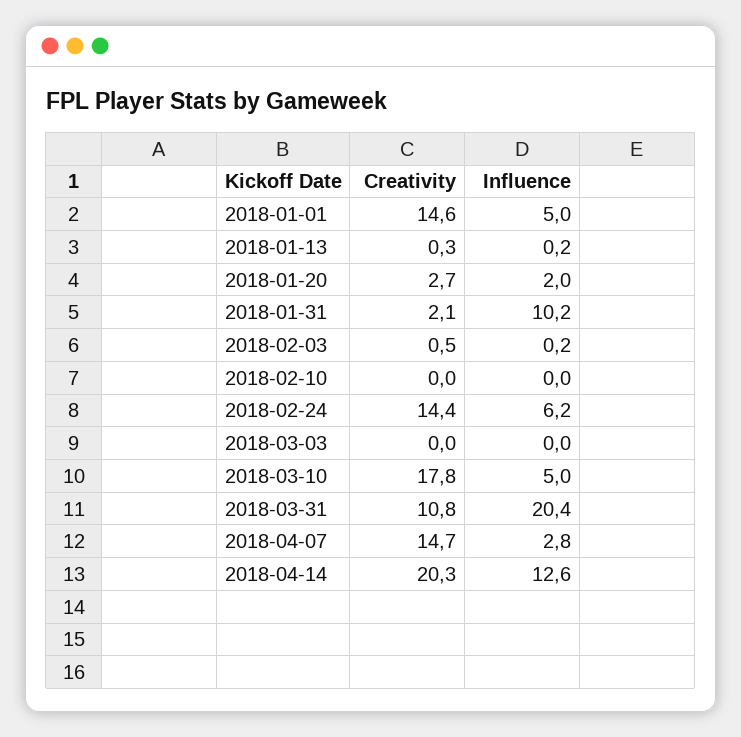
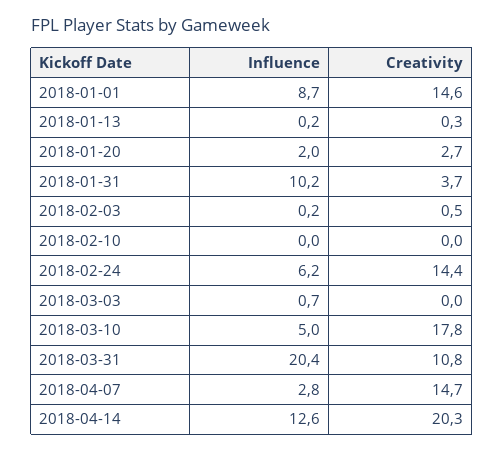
  {
    "Creativity": {
      "2018-01-01": 14.6,
      "2018-01-13": 0.3,
      "2018-01-20": 2.7,
-     "2018-01-31": 2.1,
+     "2018-01-31": 3.7,
      "2018-02-03": 0.5,
      "2018-02-10": 0,
      "2018-02-24": 14.4,
      "2018-03-03": 0,
      "2018-03-10": 17.8,
      "2018-03-31": 10.8,
      "2018-04-07": 14.7,
      "2018-04-14": 20.3
    },
    "Influence": {
-     "2018-01-01": 5,
+     "2018-01-01": 8.7,
      "2018-01-13": 0.2,
      "2018-01-20": 2,
      "2018-01-31": 10.2,
      "2018-02-03": 0.2,
      "2018-02-10": 0,
      "2018-02-24": 6.2,
-     "2018-03-03": 0,
+     "2018-03-03": 0.7,
      "2018-03-10": 5,
      "2018-03-31": 20.4,
      "2018-04-07": 2.8,
      "2018-04-14": 12.6
    }
  }

